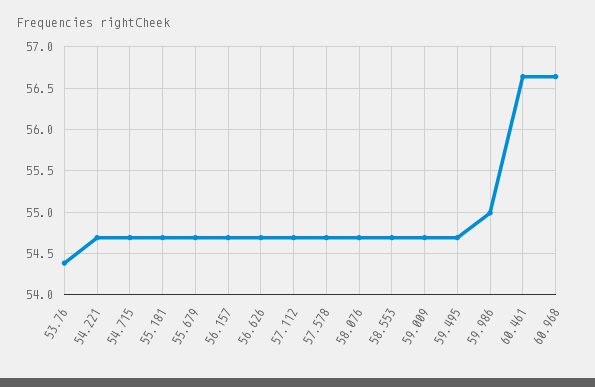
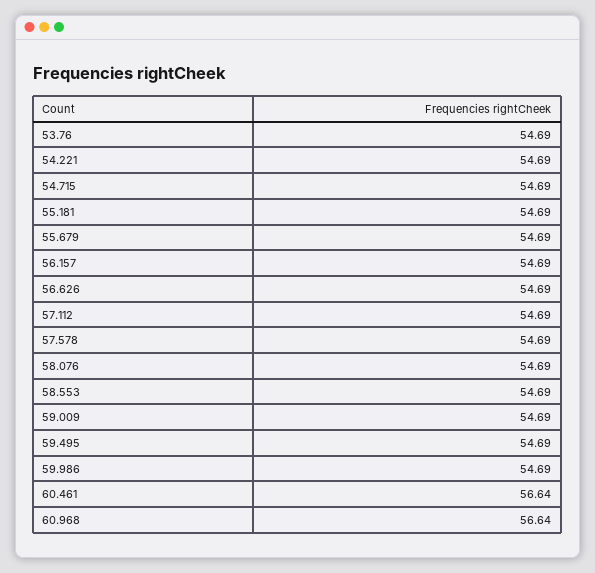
  {
-   "53.76": 54.4,
+   "53.76": 54.69,
    "54.221": 54.69,
    "54.715": 54.69,
    "55.181": 54.69,
    "55.679": 54.69,
    "56.157": 54.69,
    "56.626": 54.69,
    "57.112": 54.69,
    "57.578": 54.69,
    "58.076": 54.69,
    "58.553": 54.69,
    "59.009": 54.69,
    "59.495": 54.69,
-   "59.986": 55,
+   "59.986": 54.69,
    "60.461": 56.64,
    "60.968": 56.64
  }

